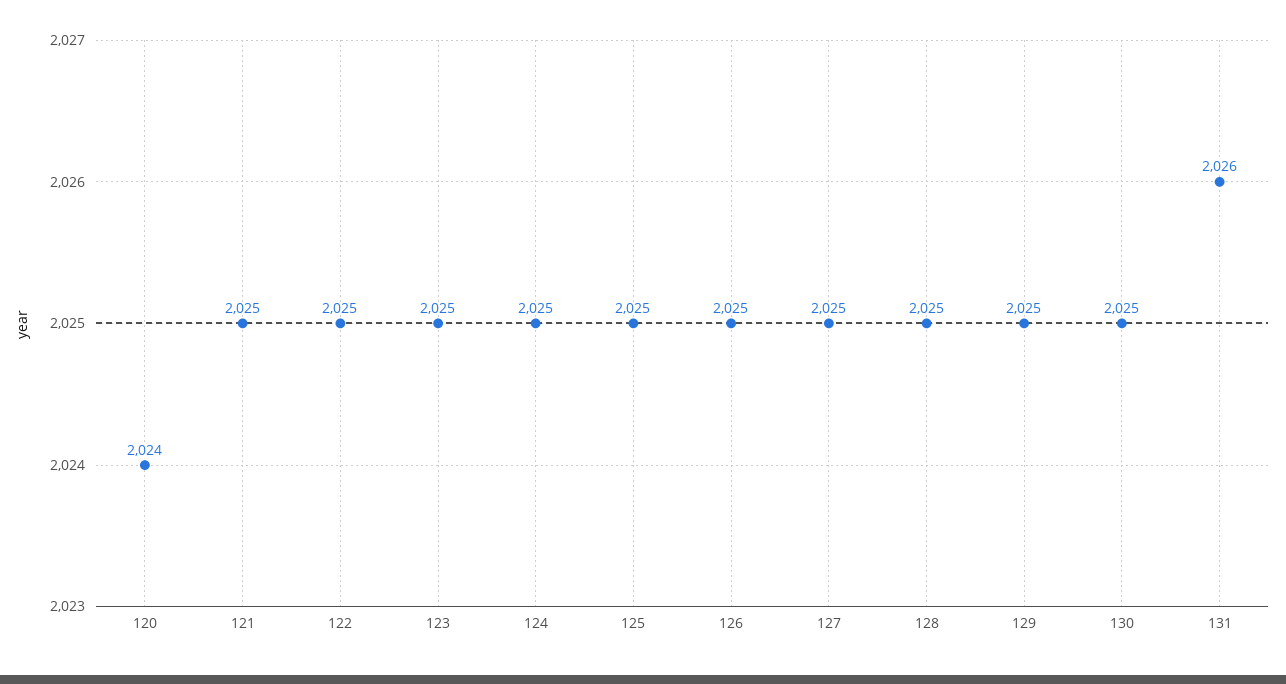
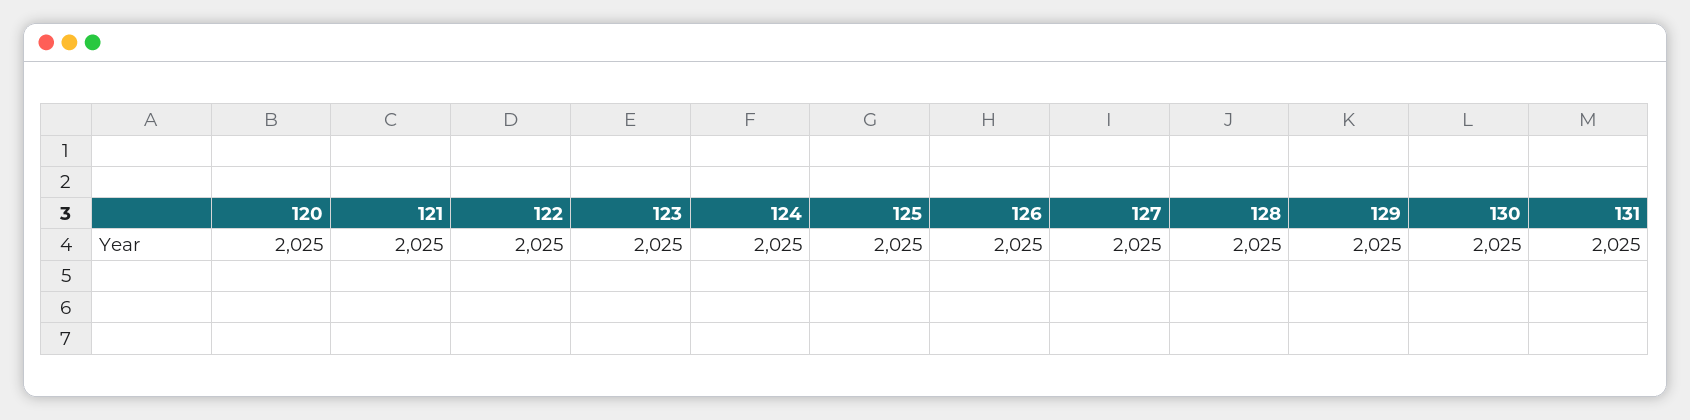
  {
-   "120": 2024,
+   "120": 2025,
    "121": 2025,
    "122": 2025,
    "123": 2025,
    "124": 2025,
    "125": 2025,
    "126": 2025,
    "127": 2025,
    "128": 2025,
    "129": 2025,
    "130": 2025,
-   "131": 2026
+   "131": 2025
  }

